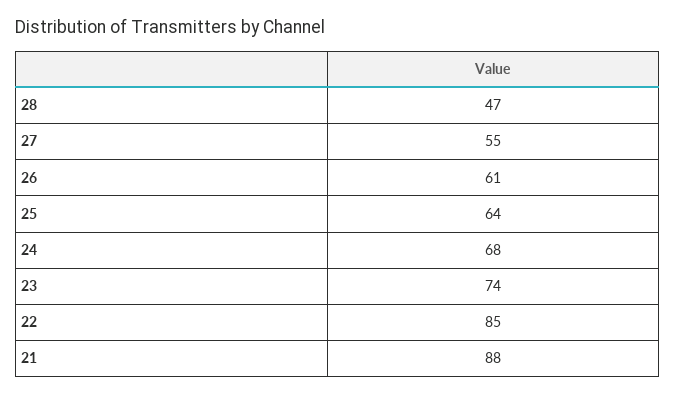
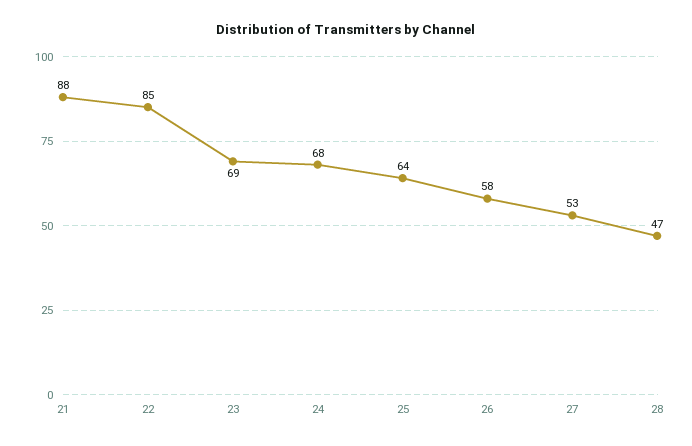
  {
    "28": 47,
-   "27": 55,
+   "27": 53,
-   "26": 61,
+   "26": 58,
    "25": 64,
    "24": 68,
-   "23": 74,
+   "23": 69,
    "22": 85,
    "21": 88
  }

